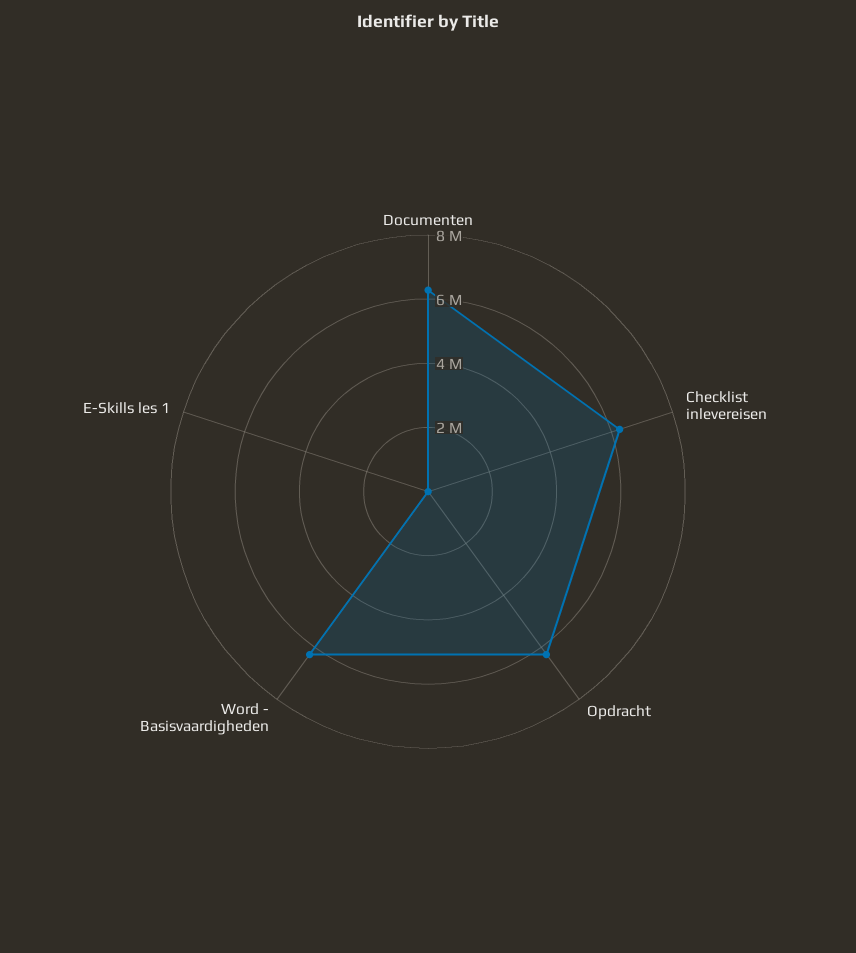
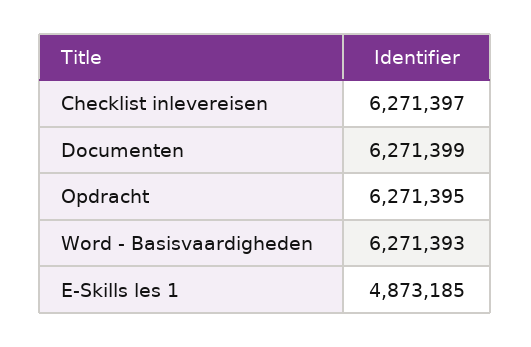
  {
    "Documenten": 6271399,
    "Checklist inlevereisen": 6271397,
    "Opdracht": 6271395,
    "Word - Basisvaardigheden": 6271393,
-   "E-Skills les 1": 0
+   "E-Skills les 1": 4873185
  }

